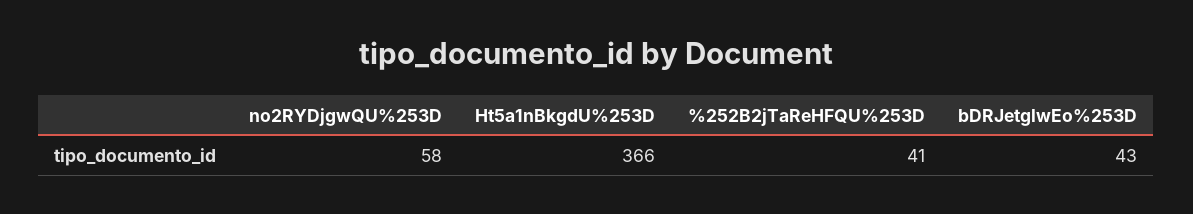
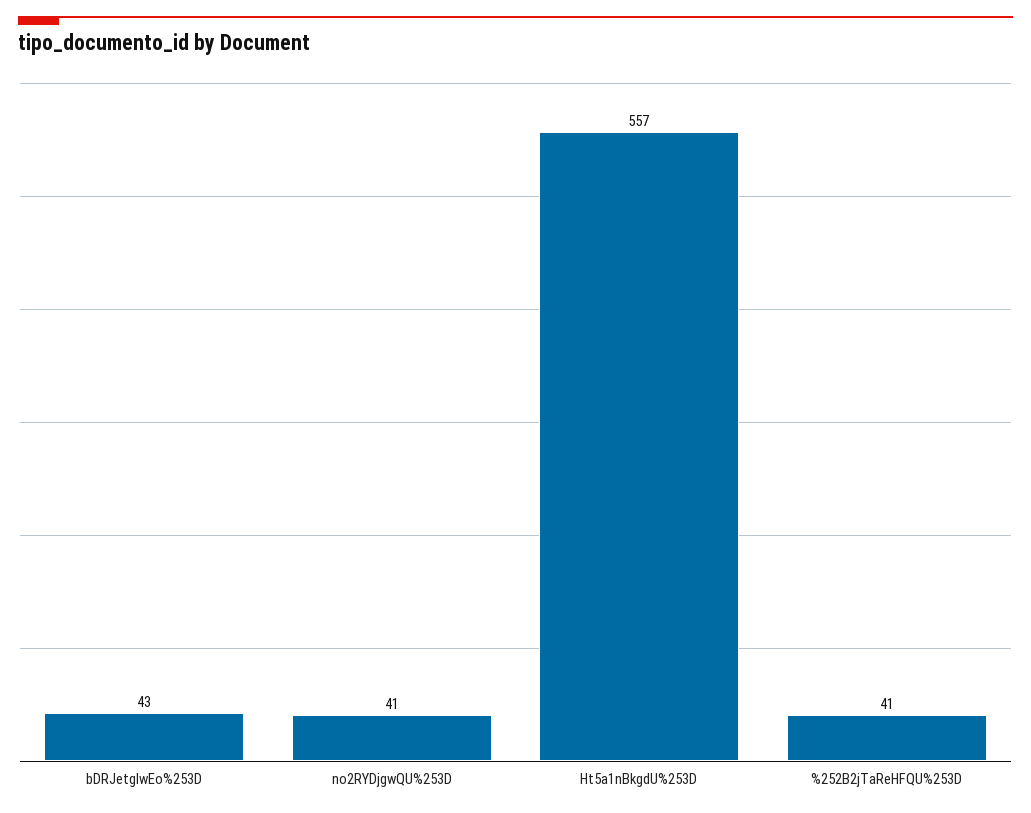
  {
-   "no2RYDjgwQU%253D": 58,
+   "no2RYDjgwQU%253D": 41,
-   "Ht5a1nBkgdU%253D": 366,
+   "Ht5a1nBkgdU%253D": 557,
    "%252B2jTaReHFQU%253D": 41,
    "bDRJetglwEo%253D": 43
  }

